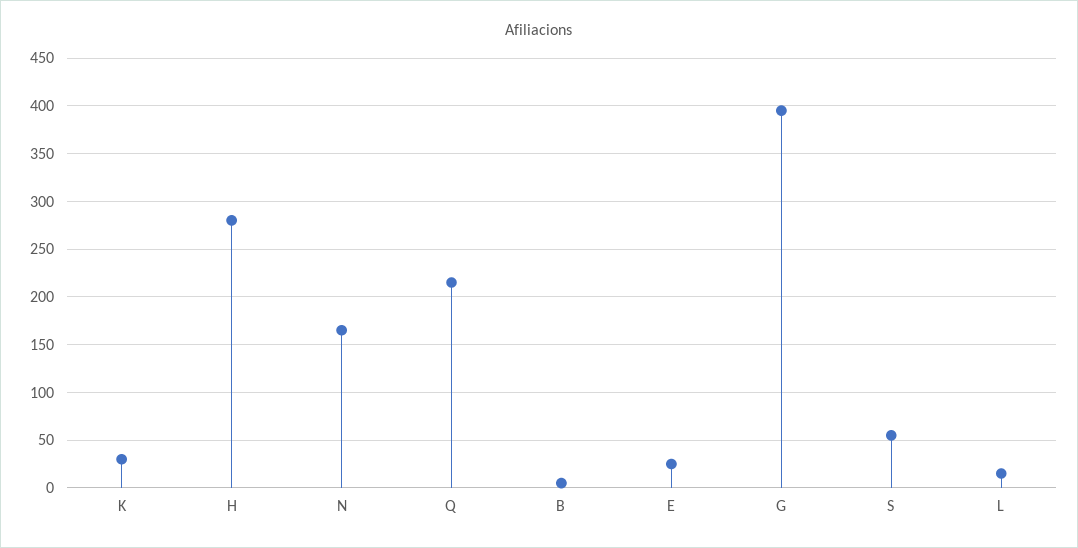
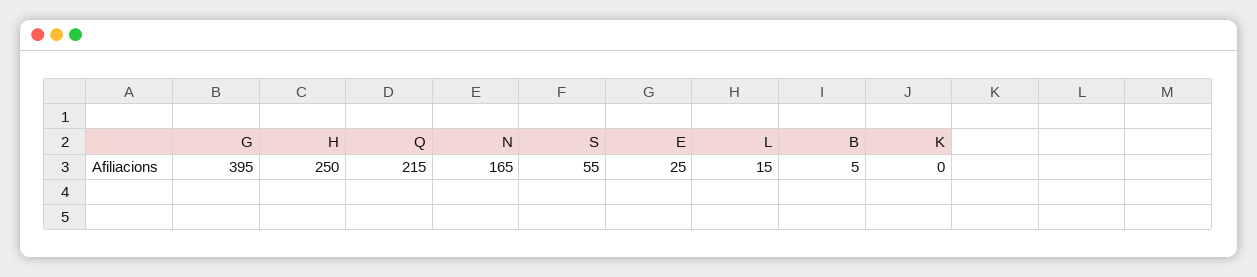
  {
-   "K": 30,
+   "K": 0,
-   "H": 280,
+   "H": 250,
    "N": 165,
    "Q": 215,
    "B": 5,
    "E": 25,
    "G": 395,
    "S": 55,
    "L": 15
  }

